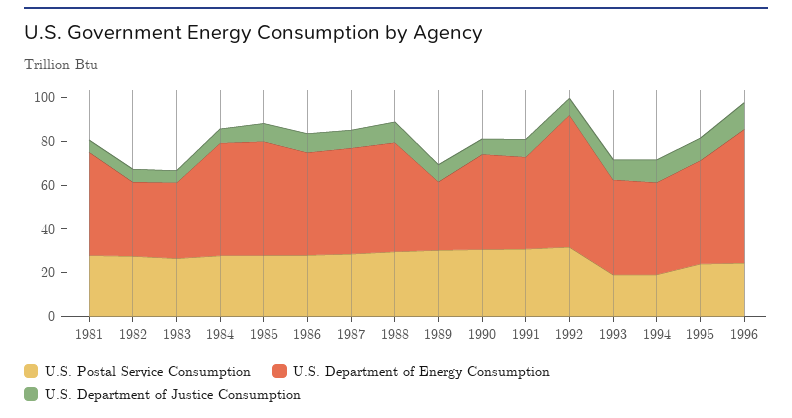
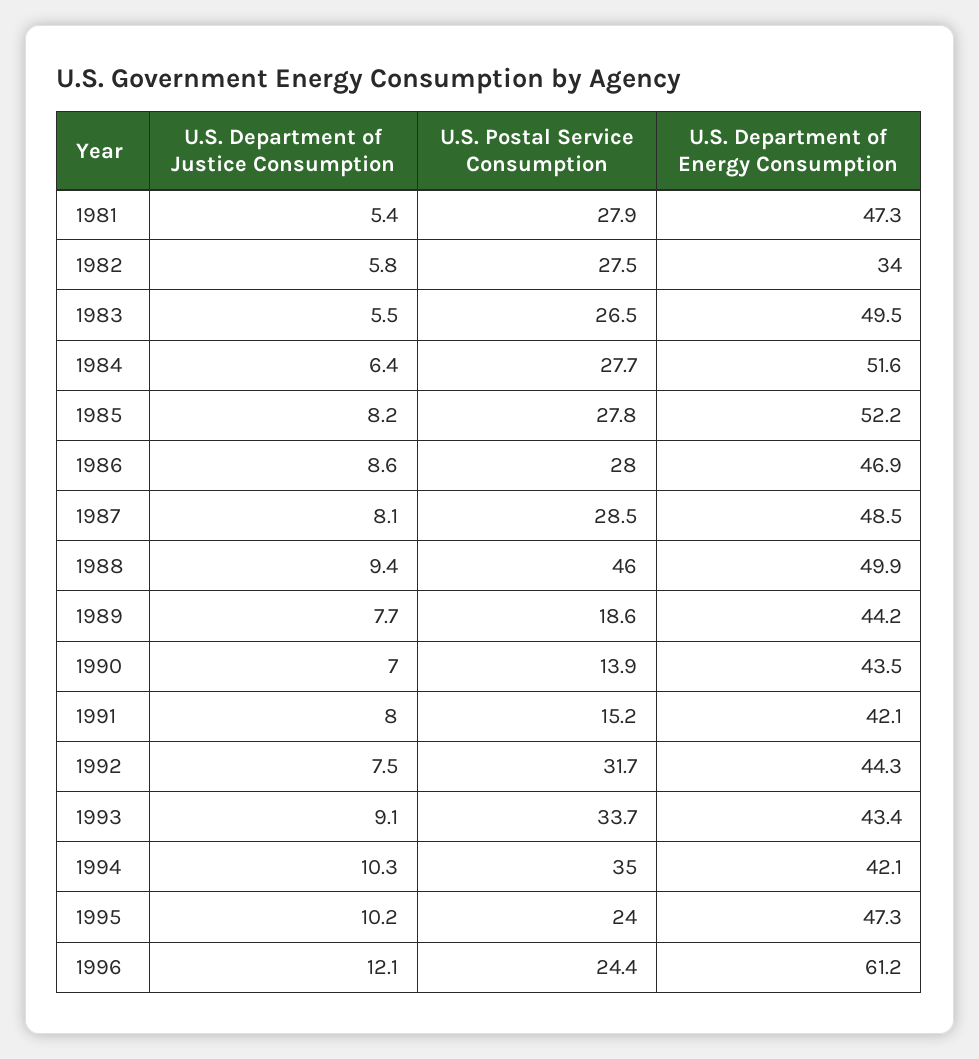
  {
    "U.S. Postal Service Consumption": {
      "1981": 27.9,
      "1982": 27.5,
      "1983": 26.5,
      "1984": 27.7,
      "1985": 27.8,
      "1986": 28,
      "1987": 28.5,
-     "1988": 30,
+     "1988": 46,
-     "1989": 30,
+     "1989": 18.6,
-     "1990": 30,
+     "1990": 13.9,
-     "1991": 30,
+     "1991": 15.2,
      "1992": 31.7,
-     "1993": 20,
+     "1993": 33.7,
-     "1994": 20,
+     "1994": 35,
      "1995": 24,
      "1996": 24.4
    },
    "U.S. Department of Energy Consumption": {
      "1981": 47.3,
      "1982": 34,
-     "1983": 35,
+     "1983": 49.5,
      "1984": 51.6,
      "1985": 52.2,
      "1986": 46.9,
      "1987": 48.5,
      "1988": 49.9,
-     "1989": 30,
+     "1989": 44.2,
      "1990": 43.5,
      "1991": 42.1,
-     "1992": 60,
+     "1992": 44.3,
      "1993": 43.4,
      "1994": 42.1,
      "1995": 47.3,
      "1996": 61.2
    },
    "U.S. Department of Justice Consumption": {
      "1981": 5.4,
      "1982": 5.8,
      "1983": 5.5,
      "1984": 6.4,
      "1985": 8.2,
      "1986": 8.6,
      "1987": 8.1,
      "1988": 9.4,
      "1989": 7.7,
      "1990": 7,
      "1991": 8,
      "1992": 7.5,
      "1993": 9.1,
      "1994": 10.3,
      "1995": 10.2,
      "1996": 12.1
    }
  }

